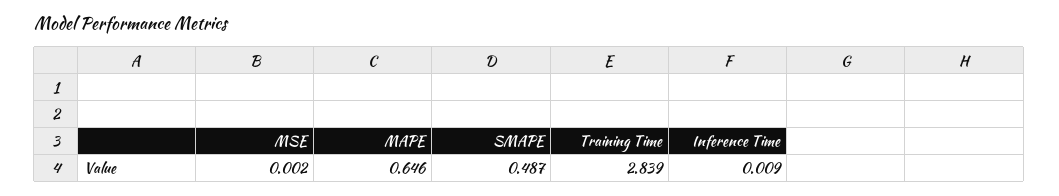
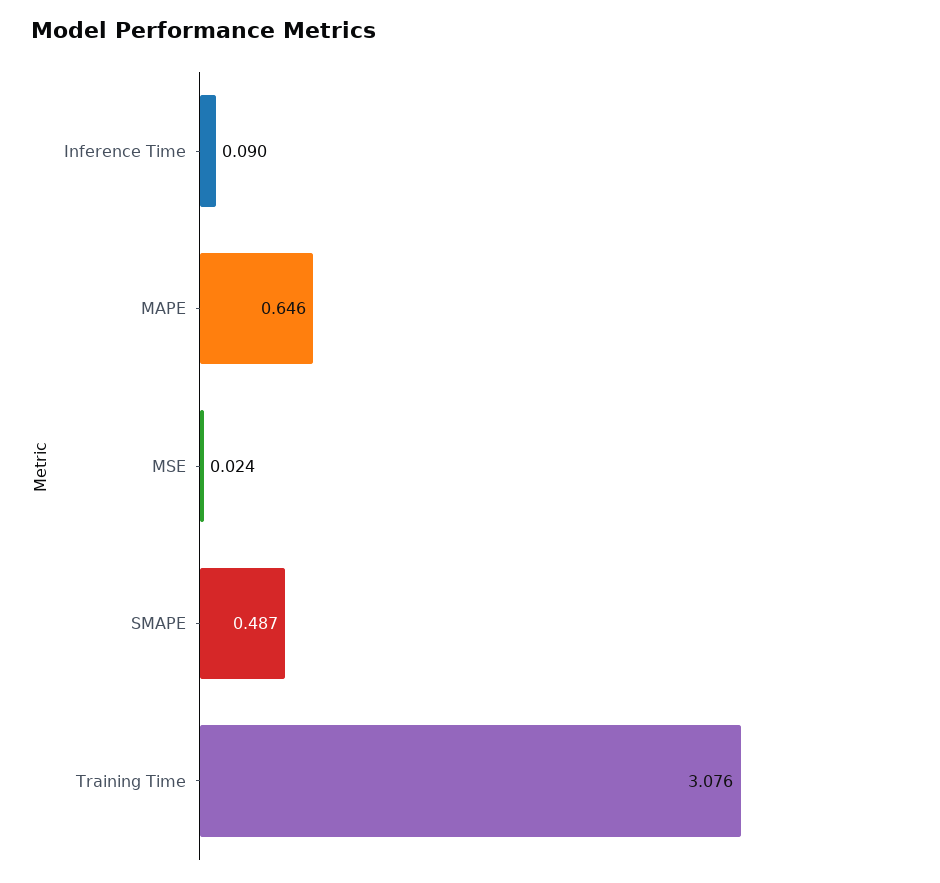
  {
-   "MSE": 0.002,
+   "MSE": 0.024,
    "MAPE": 0.646,
    "SMAPE": 0.487,
-   "Training Time": 2.839,
+   "Training Time": 3.076,
-   "Inference Time": 0.009
+   "Inference Time": 0.09
  }

